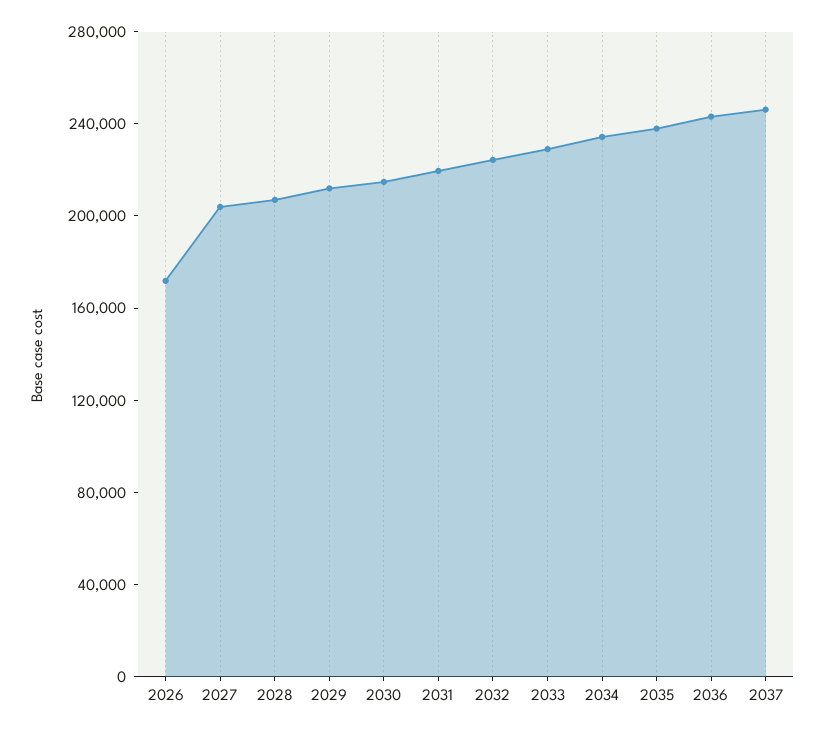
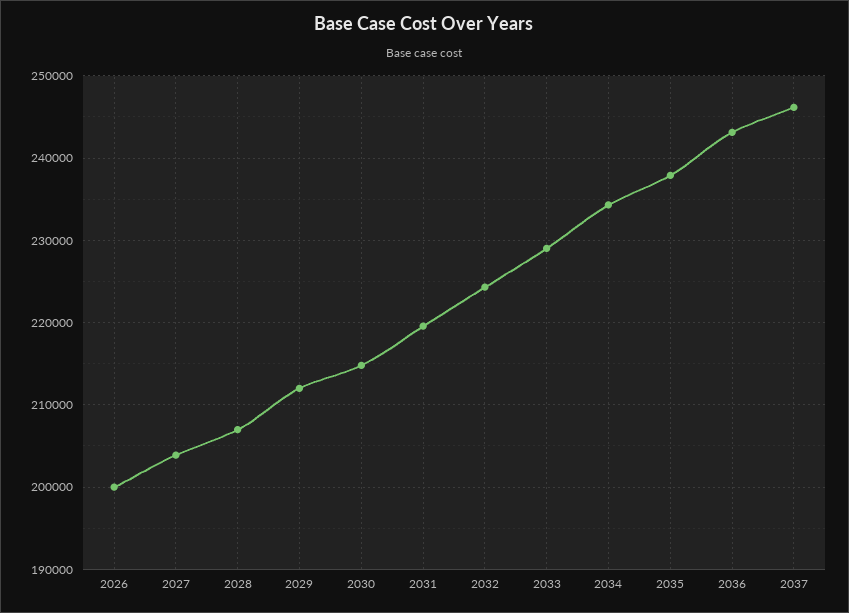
  {
-   "2026": 170000,
+   "2026": 200000,
    "2027": 204000,
    "2028": 207000,
    "2029": 212000,
    "2030": 215000,
    "2031": 220000,
    "2032": 224000,
    "2033": 229000,
    "2034": 234000,
    "2035": 238000,
    "2036": 243000,
    "2037": 246000
  }

